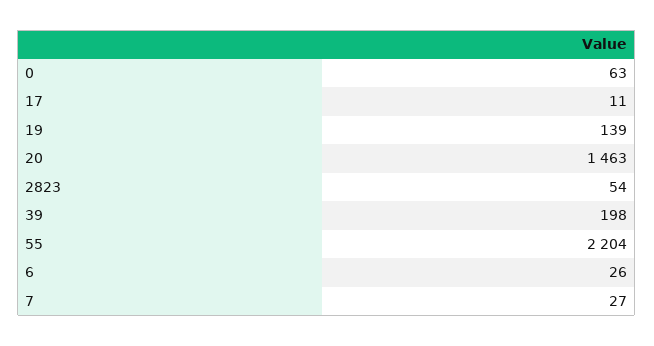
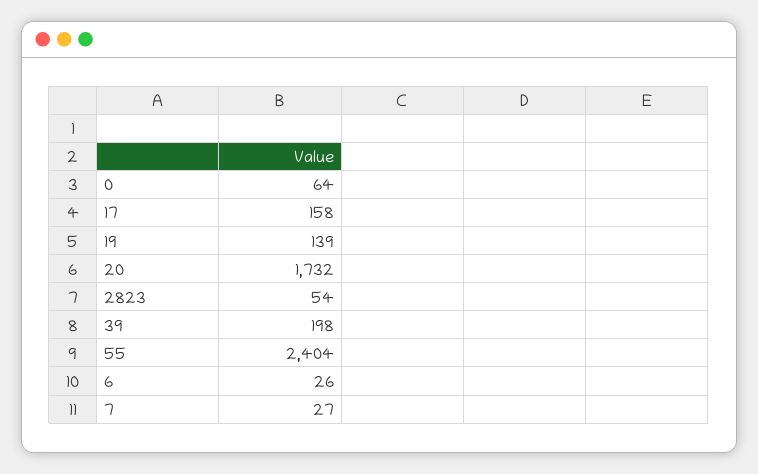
  {
-   "0": 63,
+   "0": 64,
-   "17": 11,
+   "17": 158,
    "19": 139,
-   "20": 1463,
+   "20": 1732,
    "2823": 54,
    "39": 198,
-   "55": 2204,
+   "55": 2404,
    "6": 26,
    "7": 27
  }

